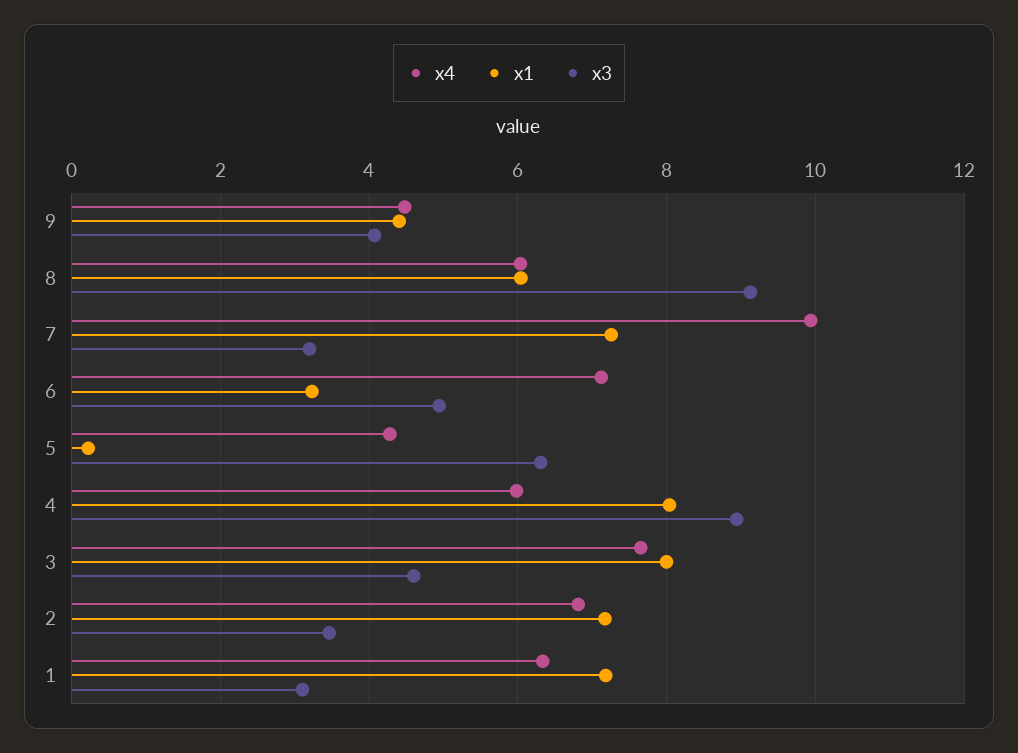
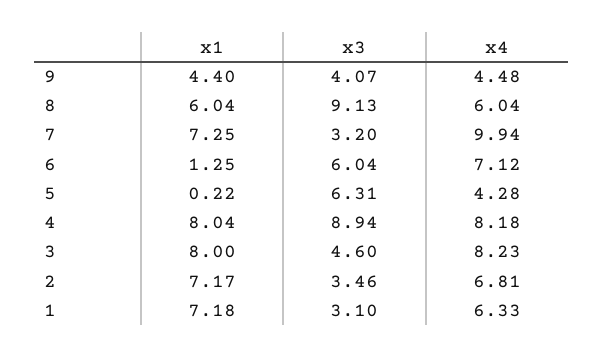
  {
    "x4": {
      "9": 4.48,
      "8": 6.04,
      "7": 9.94,
      "6": 7.12,
      "5": 4.28,
-     "4": 6,
+     "4": 8.18,
-     "3": 7.6,
+     "3": 8.23,
      "2": 6.81,
      "1": 6.33
    },
    "x1": {
      "9": 4.4,
      "8": 6.04,
      "7": 7.25,
-     "6": 3.2,
+     "6": 1.25,
      "5": 0.22,
      "4": 8.04,
      "3": 8,
      "2": 7.17,
      "1": 7.18
    },
    "x3": {
      "9": 4.07,
      "8": 9.13,
      "7": 3.2,
-     "6": 5,
+     "6": 6.04,
      "5": 6.31,
      "4": 8.94,
      "3": 4.6,
      "2": 3.46,
      "1": 3.1
    }
  }

